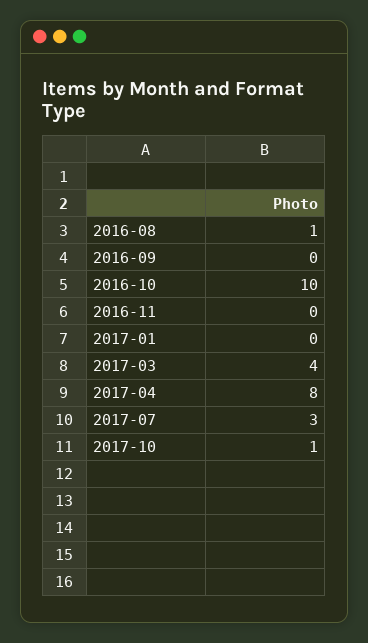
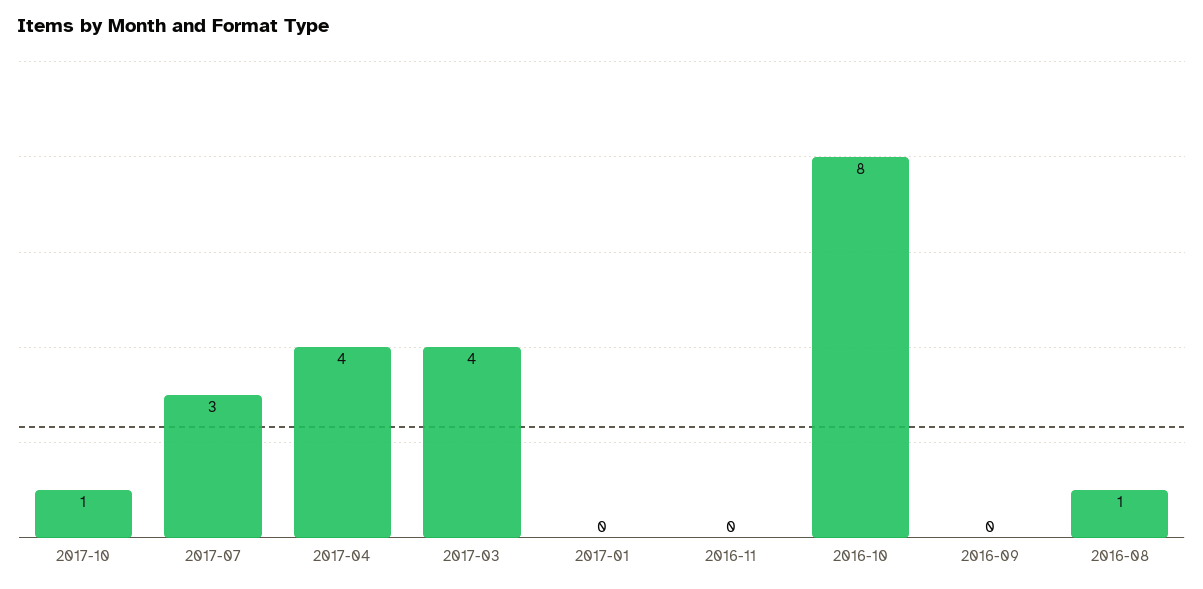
  {
    "2016-08": 1,
    "2016-09": 0,
-   "2016-10": 10,
+   "2016-10": 8,
    "2016-11": 0,
    "2017-01": 0,
    "2017-03": 4,
-   "2017-04": 8,
+   "2017-04": 4,
    "2017-07": 3,
    "2017-10": 1
  }

